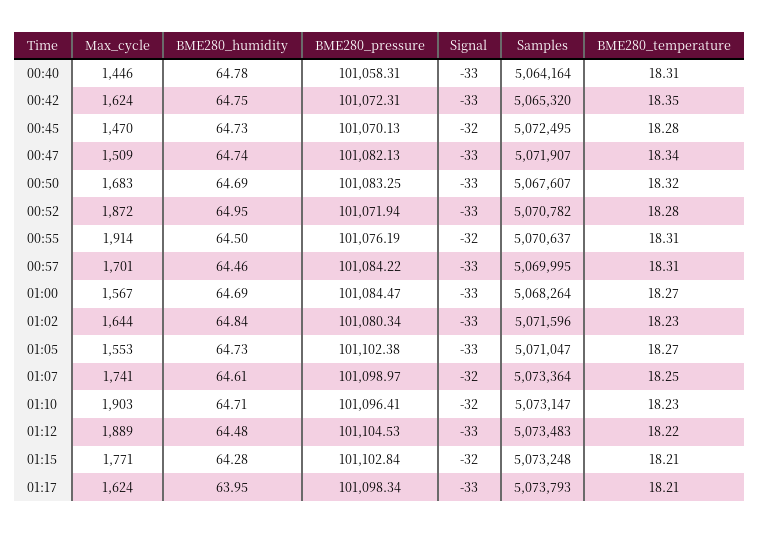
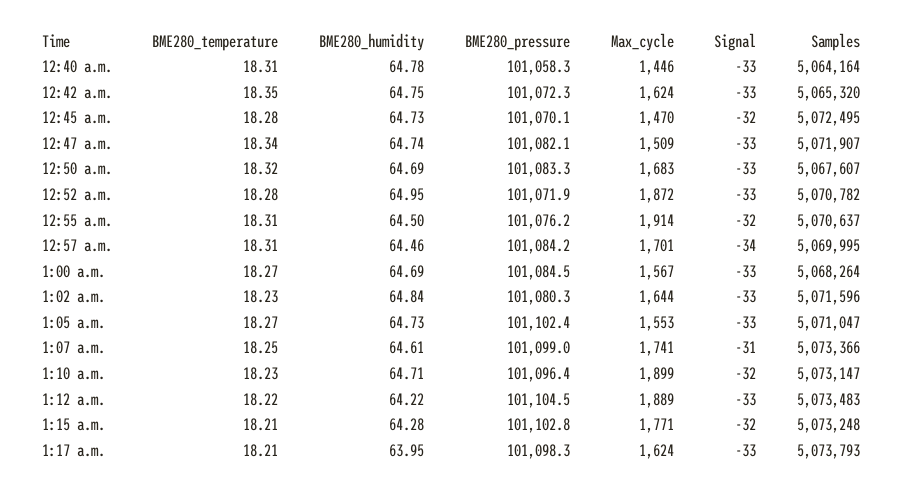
  {
    "Max_cycle": {
      "00:40": 1446,
      "00:42": 1624,
      "00:45": 1470,
      "00:47": 1509,
      "00:50": 1683,
      "00:52": 1872,
      "00:55": 1914,
      "00:57": 1701,
      "01:00": 1567,
      "01:02": 1644,
      "01:05": 1553,
      "01:07": 1741,
-     "01:10": 1903,
+     "01:10": 1899,
      "01:12": 1889,
      "01:15": 1771,
      "01:17": 1624
    },
    "BME280_humidity": {
      "00:40": 64.78,
      "00:42": 64.75,
      "00:45": 64.73,
      "00:47": 64.74,
      "00:50": 64.69,
      "00:52": 64.95,
      "00:55": 64.5,
      "00:57": 64.46,
      "01:00": 64.69,
      "01:02": 64.84,
      "01:05": 64.73,
      "01:07": 64.61,
      "01:10": 64.71,
-     "01:12": 64.48,
+     "01:12": 64.22,
      "01:15": 64.28,
      "01:17": 63.95
    },
    "BME280_pressure": {
      "00:40": 101058.31,
      "00:42": 101072.31,
      "00:45": 101070.13,
      "00:47": 101082.13,
      "00:50": 101083.25,
      "00:52": 101071.94,
      "00:55": 101076.19,
      "00:57": 101084.22,
      "01:00": 101084.47,
      "01:02": 101080.34,
      "01:05": 101102.38,
      "01:07": 101098.97,
      "01:10": 101096.41,
      "01:12": 101104.53,
      "01:15": 101102.84,
      "01:17": 101098.34
    },
    "Signal": {
      "00:40": -33,
      "00:42": -33,
      "00:45": -32,
      "00:47": -33,
      "00:50": -33,
      "00:52": -33,
      "00:55": -32,
-     "00:57": -33,
+     "00:57": -34,
      "01:00": -33,
      "01:02": -33,
      "01:05": -33,
-     "01:07": -32,
+     "01:07": -31,
      "01:10": -32,
      "01:12": -33,
      "01:15": -32,
      "01:17": -33
    },
    "Samples": {
      "00:40": 5064164,
      "00:42": 5065320,
      "00:45": 5072495,
      "00:47": 5071907,
      "00:50": 5067607,
      "00:52": 5070782,
      "00:55": 5070637,
      "00:57": 5069995,
      "01:00": 5068264,
      "01:02": 5071596,
      "01:05": 5071047,
-     "01:07": 5073364,
+     "01:07": 5073366,
      "01:10": 5073147,
      "01:12": 5073483,
      "01:15": 5073248,
      "01:17": 5073793
    },
    "BME280_temperature": {
      "00:40": 18.31,
      "00:42": 18.35,
      "00:45": 18.28,
      "00:47": 18.34,
      "00:50": 18.32,
      "00:52": 18.28,
      "00:55": 18.31,
      "00:57": 18.31,
      "01:00": 18.27,
      "01:02": 18.23,
      "01:05": 18.27,
      "01:07": 18.25,
      "01:10": 18.23,
      "01:12": 18.22,
      "01:15": 18.21,
      "01:17": 18.21
    }
  }

